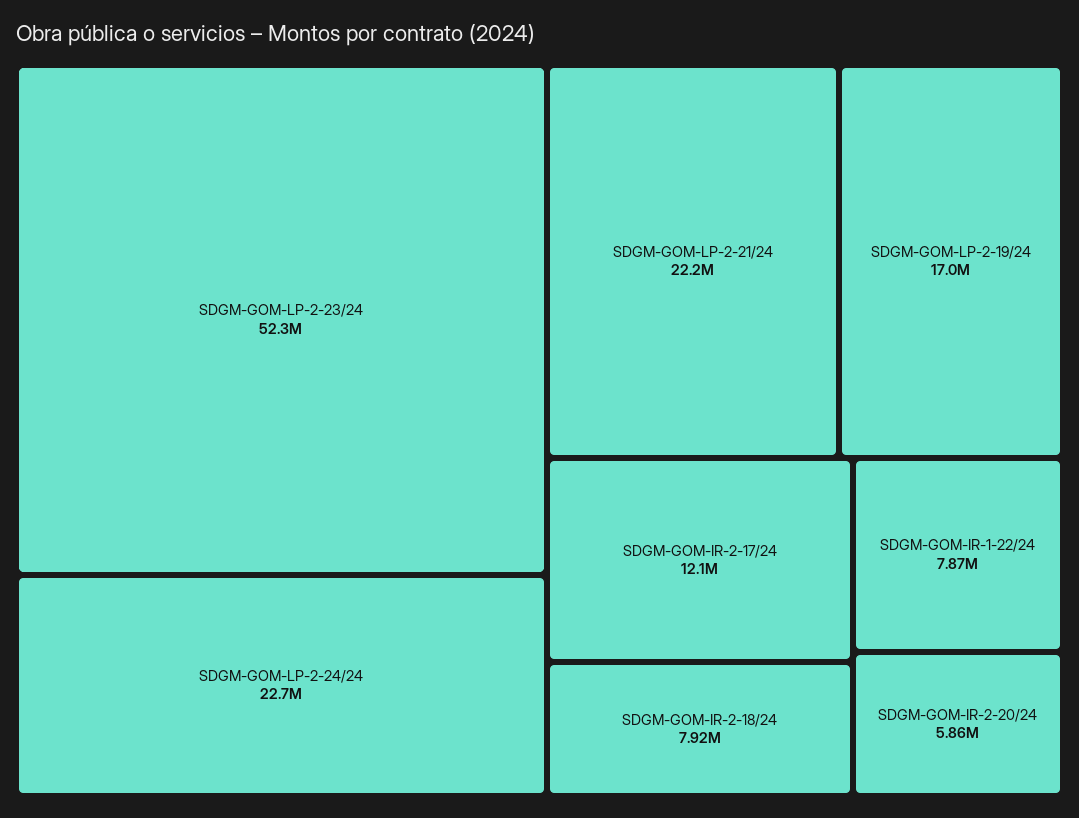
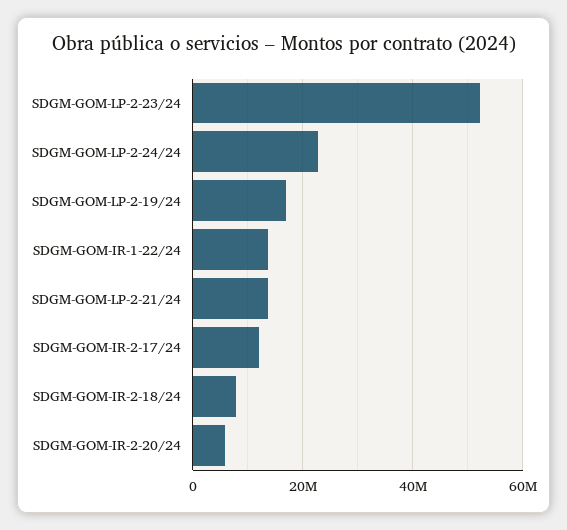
  {
    "SDGM-GOM-LP-2-23/24": 52300000,
    "SDGM-GOM-LP-2-24/24": 22700000,
-   "SDGM-GOM-LP-2-21/24": 22200000,
+   "SDGM-GOM-LP-2-21/24": 14000000,
    "SDGM-GOM-LP-2-19/24": 17000000,
    "SDGM-GOM-IR-2-17/24": 12100000,
    "SDGM-GOM-IR-2-18/24": 7920000,
-   "SDGM-GOM-IR-1-22/24": 7870000,
+   "SDGM-GOM-IR-1-22/24": 14000000,
    "SDGM-GOM-IR-2-20/24": 5860000
  }

